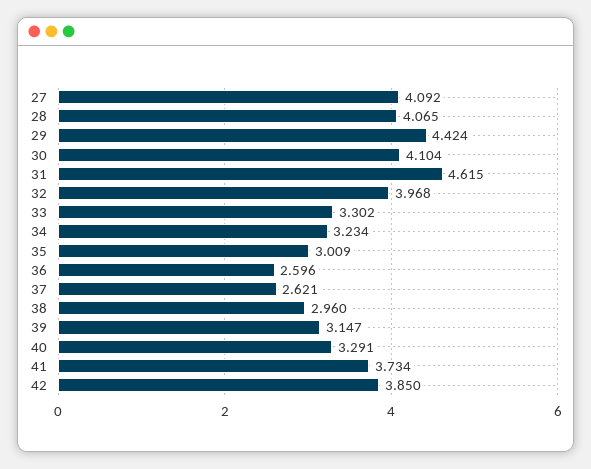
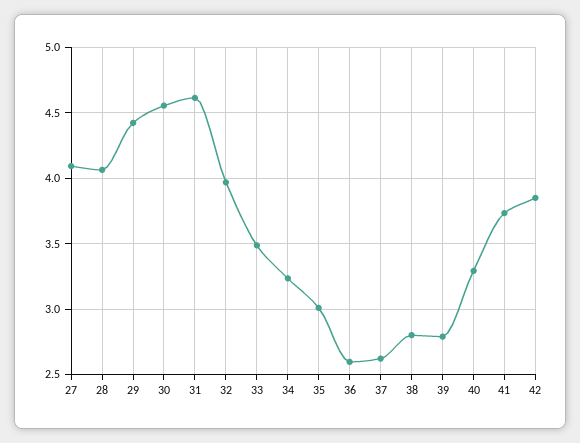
  {
    "27": 4.092,
    "28": 4.065,
    "29": 4.424,
-   "30": 4.104,
+   "30": 4.55,
    "31": 4.615,
    "32": 3.968,
-   "33": 3.302,
+   "33": 3.5,
    "34": 3.234,
    "35": 3.009,
    "36": 2.596,
    "37": 2.621,
-   "38": 2.96,
+   "38": 2.8,
-   "39": 3.147,
+   "39": 2.8,
    "40": 3.291,
    "41": 3.734,
    "42": 3.85
  }

